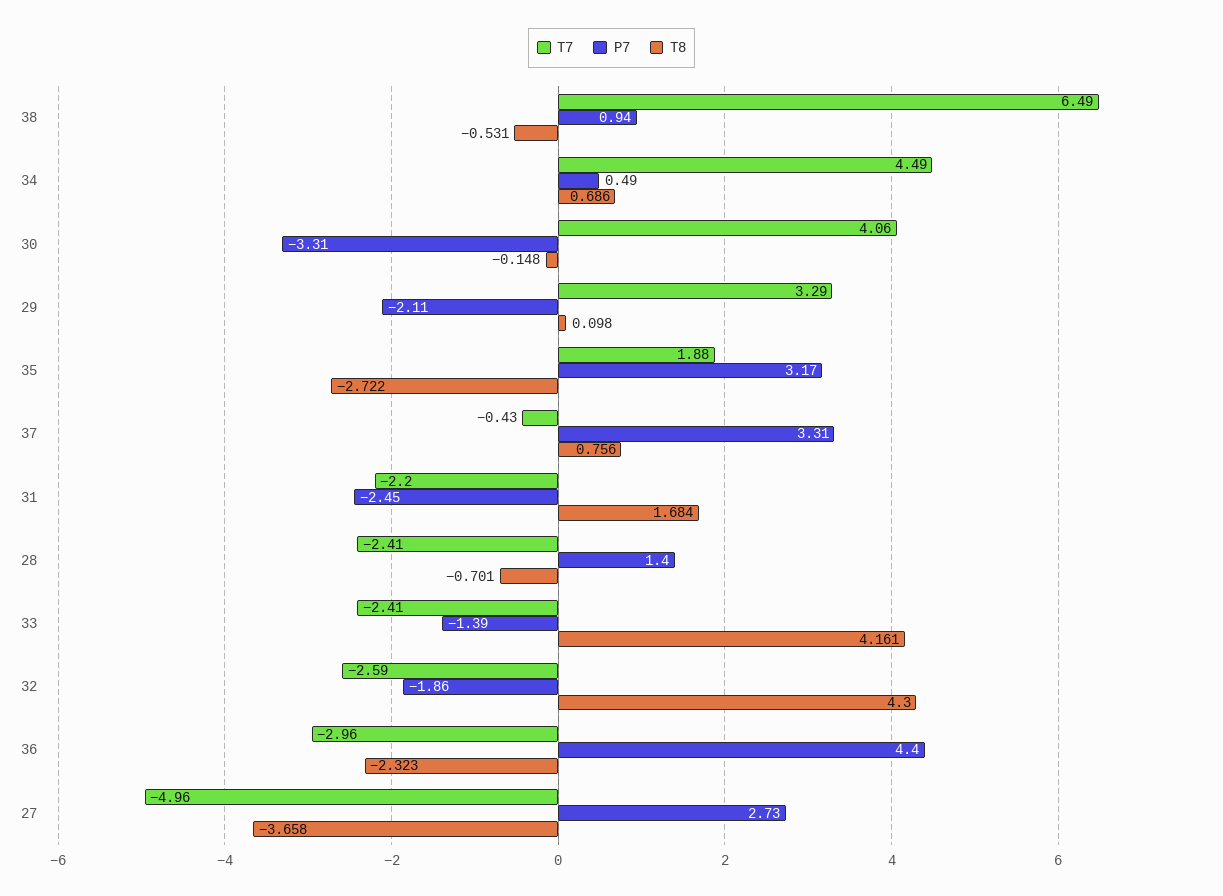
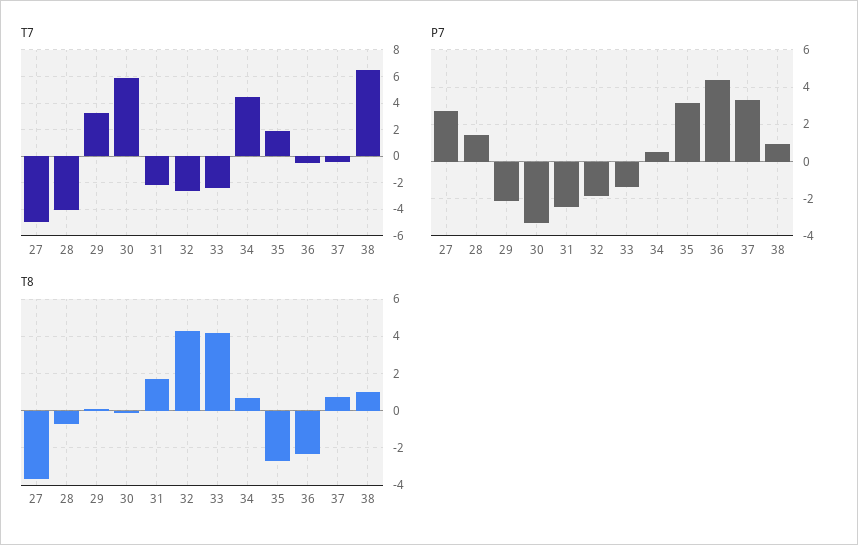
  {
    "T7": {
      "38": 6.49,
      "34": 4.49,
-     "30": 4.06,
+     "30": 6,
      "29": 3.29,
      "35": 1.88,
      "37": -0.43,
      "31": -2.2,
-     "28": -2.41,
+     "28": -4,
      "33": -2.41,
      "32": -2.59,
-     "36": -2.96,
+     "36": -0.5,
      "27": -4.96
    },
    "P7": {
      "38": 0.94,
      "34": 0.49,
      "30": -3.31,
      "29": -2.11,
      "35": 3.17,
      "37": 3.31,
      "31": -2.45,
      "28": 1.4,
      "33": -1.39,
      "32": -1.86,
      "36": 4.4,
      "27": 2.73
    },
    "T8": {
-     "38": -0.531,
+     "38": 1,
      "34": 0.686,
      "30": -0.148,
      "29": 0.098,
      "35": -2.722,
      "37": 0.756,
      "31": 1.684,
      "28": -0.701,
      "33": 4.161,
      "32": 4.3,
      "36": -2.323,
      "27": -3.658
    }
  }

